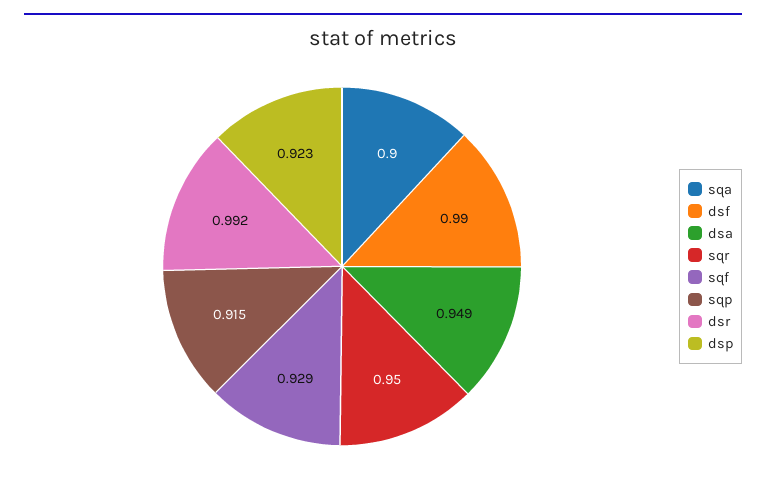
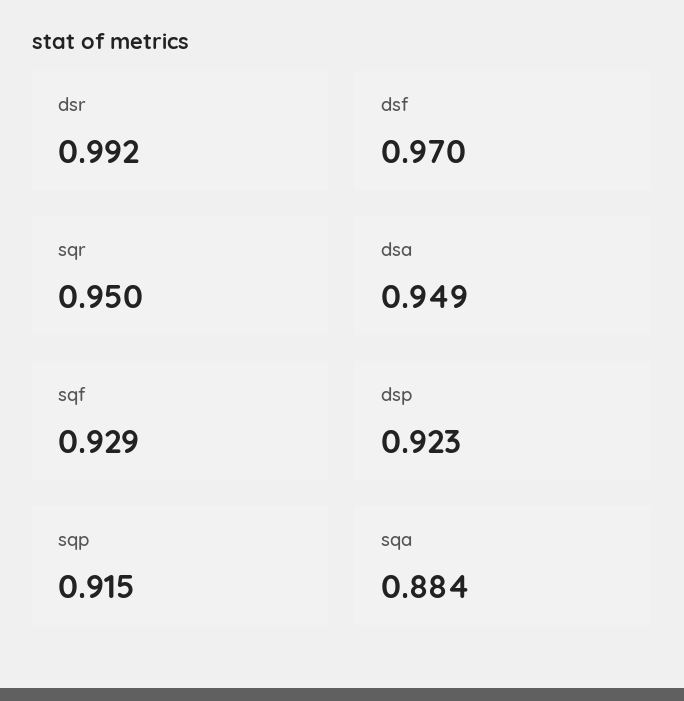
  {
-   "sqa": 0.9,
+   "sqa": 0.884,
-   "dsf": 0.99,
+   "dsf": 0.97,
    "dsa": 0.949,
    "sqr": 0.95,
    "sqf": 0.929,
    "sqp": 0.915,
    "dsr": 0.992,
    "dsp": 0.923
  }

